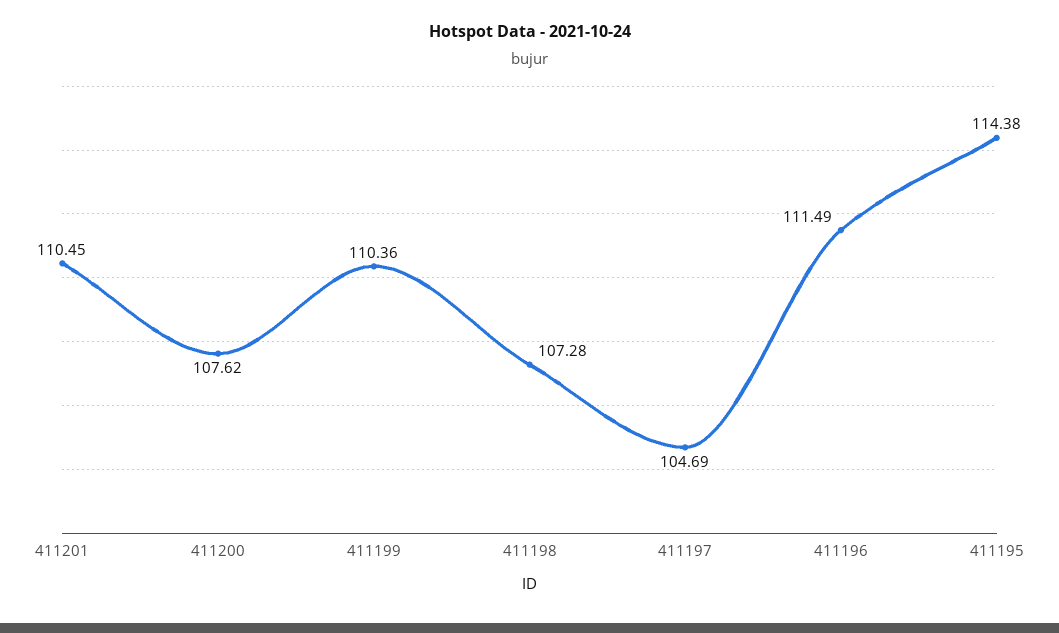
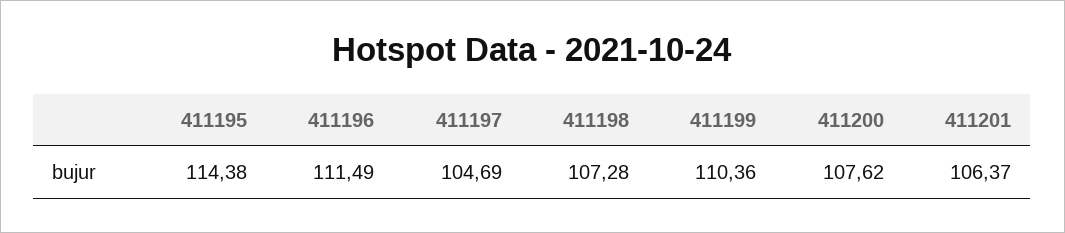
  {
-   "411201": 110.45,
+   "411201": 106.37,
    "411200": 107.62,
    "411199": 110.36,
    "411198": 107.28,
    "411197": 104.69,
    "411196": 111.49,
    "411195": 114.38
  }

